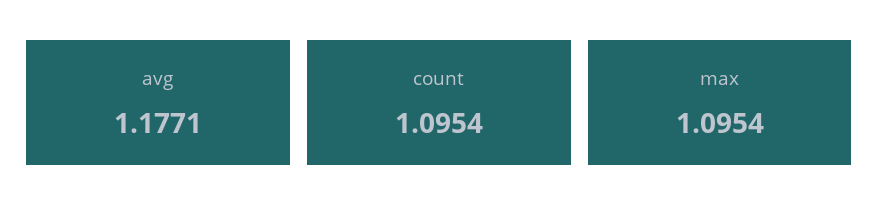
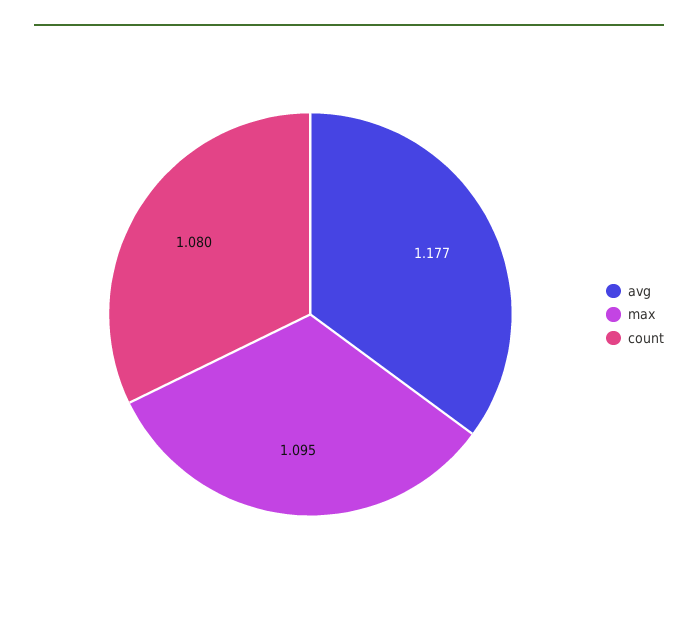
  {
    "avg": 1.1771,
-   "count": 1.0954,
+   "count": 1.08,
    "max": 1.0954
  }

